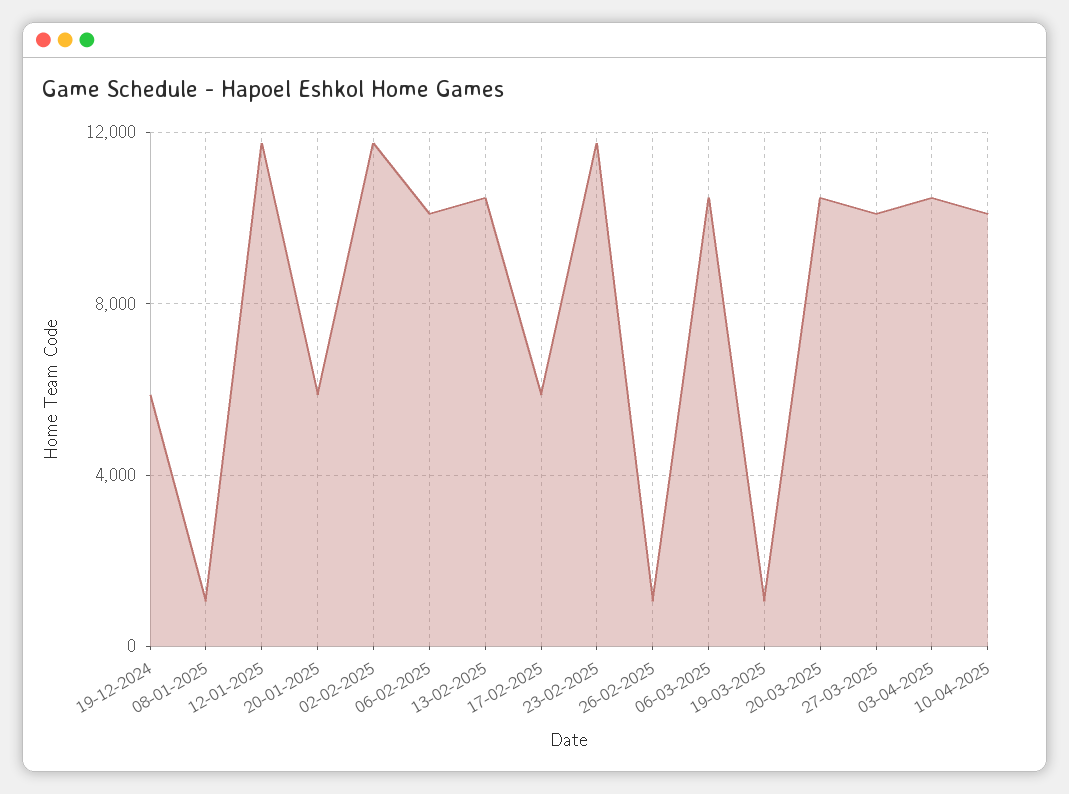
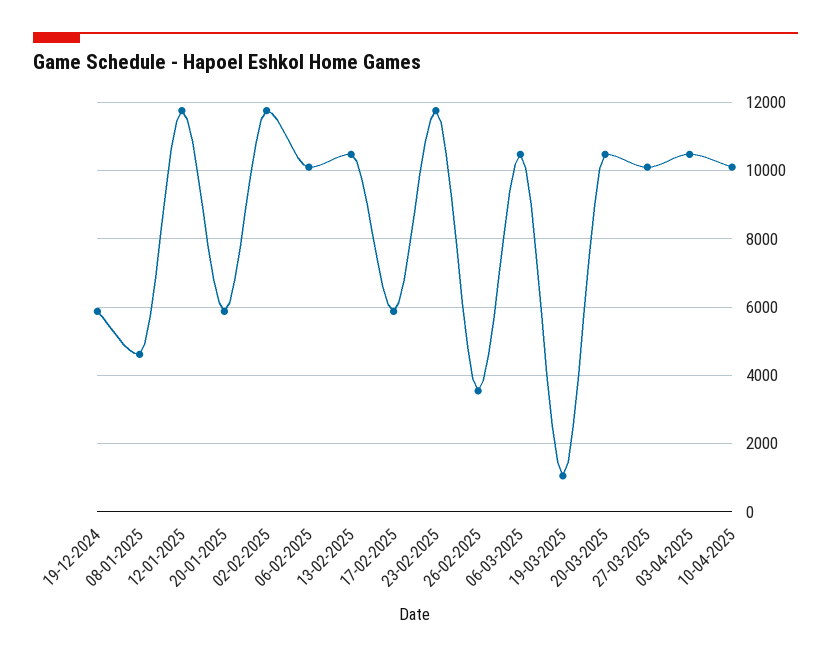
  {
    "19-12-2024": 5800,
-   "08-01-2025": 1000,
+   "08-01-2025": 4600,
    "12-01-2025": 11800,
    "20-01-2025": 5800,
    "02-02-2025": 11800,
    "06-02-2025": 10000,
    "13-02-2025": 10400,
    "17-02-2025": 5800,
    "23-02-2025": 11800,
-   "26-02-2025": 1000,
+   "26-02-2025": 3600,
    "06-03-2025": 10400,
    "19-03-2025": 1000,
    "20-03-2025": 10400,
    "27-03-2025": 10000,
    "03-04-2025": 10400,
    "10-04-2025": 10000
  }

